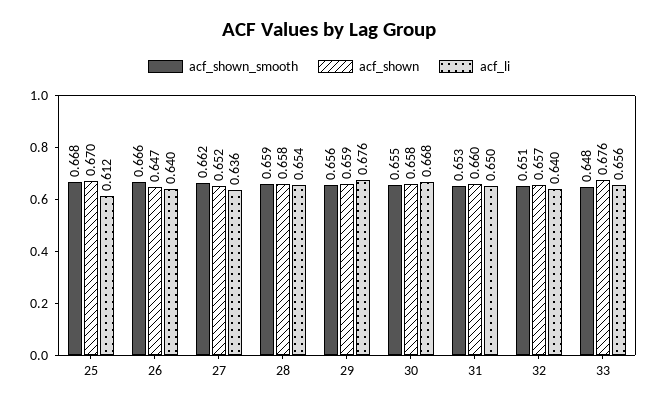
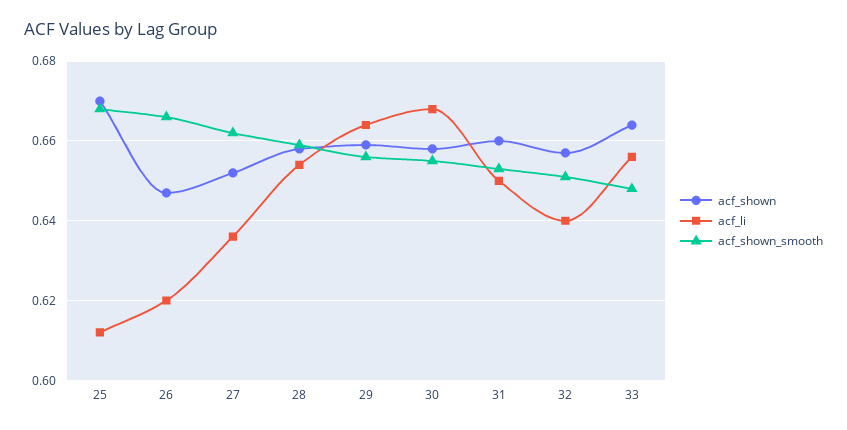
  {
    "acf_shown_smooth": {
      "25": 0.668,
      "26": 0.666,
      "27": 0.662,
      "28": 0.659,
      "29": 0.656,
      "30": 0.655,
      "31": 0.653,
      "32": 0.651,
      "33": 0.648
    },
    "acf_shown": {
      "25": 0.67,
      "26": 0.647,
      "27": 0.652,
      "28": 0.658,
      "29": 0.659,
      "30": 0.658,
      "31": 0.66,
      "32": 0.657,
-     "33": 0.676
+     "33": 0.665
    },
    "acf_li": {
      "25": 0.612,
-     "26": 0.64,
+     "26": 0.62,
      "27": 0.636,
      "28": 0.654,
-     "29": 0.676,
+     "29": 0.665,
      "30": 0.668,
      "31": 0.65,
      "32": 0.64,
      "33": 0.656
    }
  }

